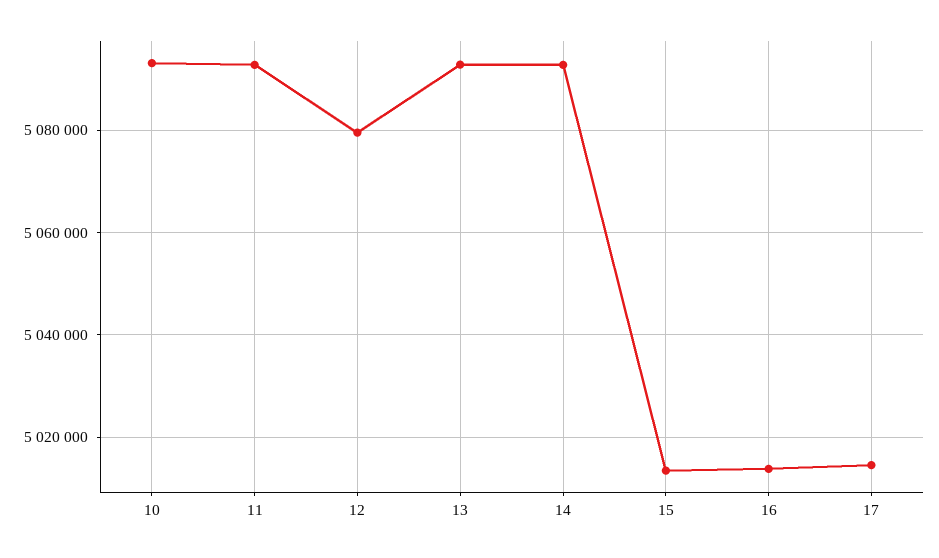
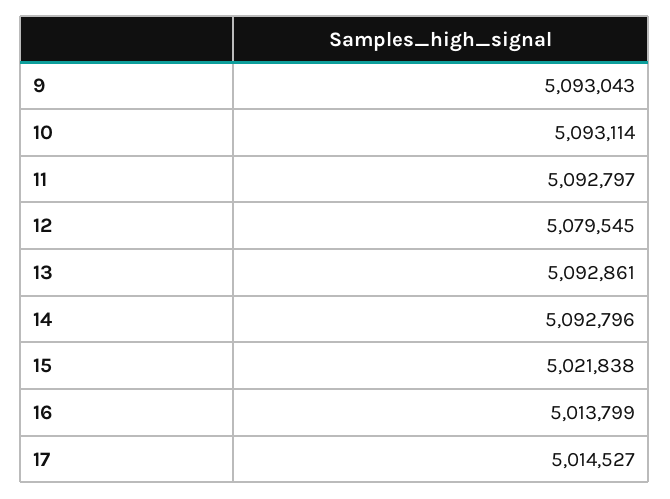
  {
    "10": 5093114,
    "11": 5092797,
    "12": 5079545,
    "13": 5092861,
    "14": 5092796,
-   "15": 5014000,
+   "15": 5021838,
    "16": 5013799,
-   "17": 5014527
+   "17": 5014527,
+   "9": 5093043
  }

